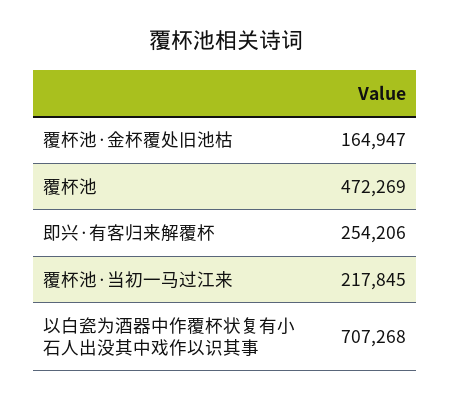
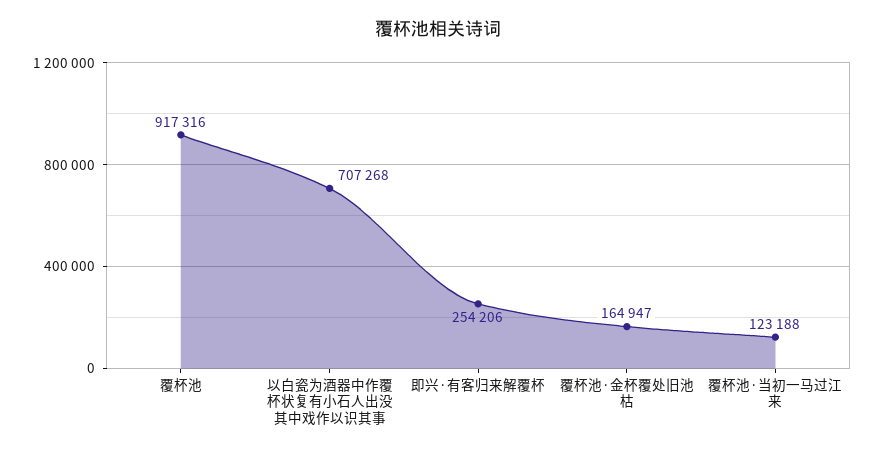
  {
    "覆杯池·金杯覆处旧池枯": 164947,
-   "覆杯池": 472269,
+   "覆杯池": 917316,
    "即兴·有客归来解覆杯": 254206,
-   "覆杯池·当初一马过江来": 217845,
+   "覆杯池·当初一马过江来": 123188,
    "以白瓷为酒器中作覆杯状复有小石人出没其中戏作以识其事": 707268
  }

